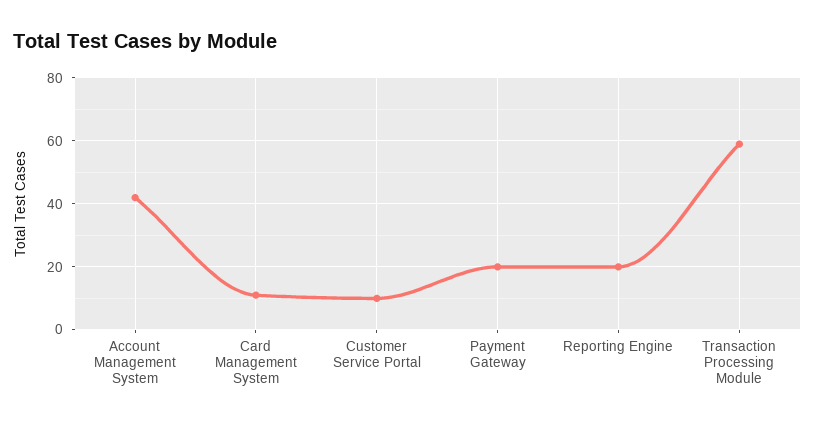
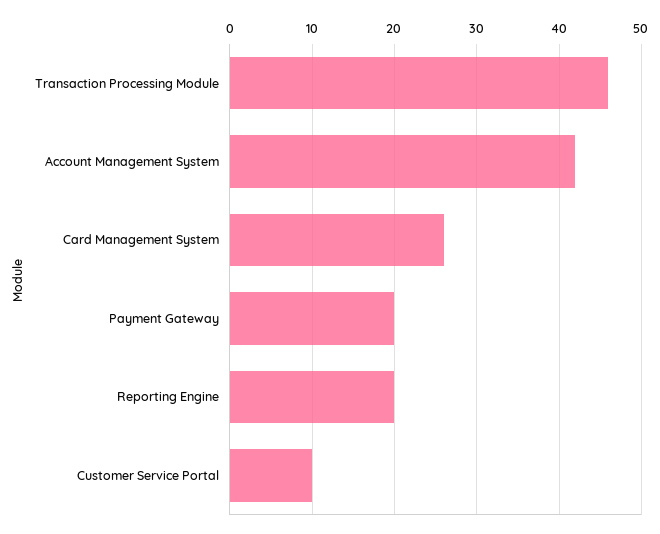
  {
    "Account Management System": 42,
-   "Card Management System": 10,
+   "Card Management System": 26,
    "Customer Service Portal": 10,
    "Payment Gateway": 20,
    "Reporting Engine": 20,
-   "Transaction Processing Module": 60
+   "Transaction Processing Module": 46
  }

